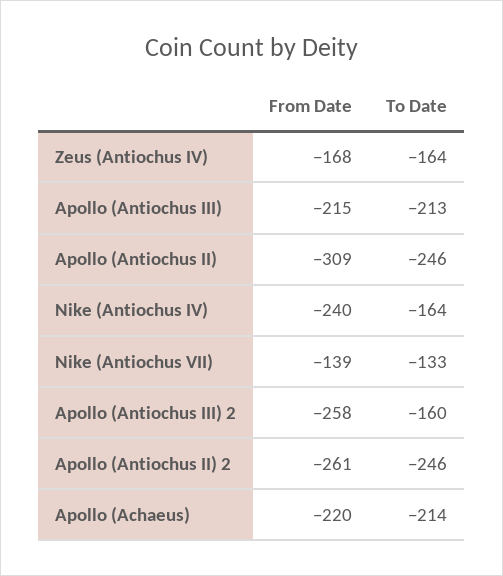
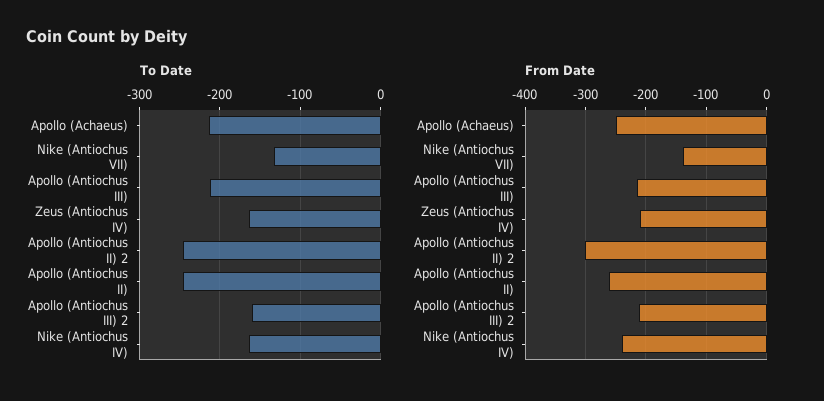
  {
    "From Date": {
-     "Zeus (Antiochus IV)": -168,
+     "Zeus (Antiochus IV)": -210,
      "Apollo (Antiochus III)": -215,
-     "Apollo (Antiochus II)": -309,
+     "Apollo (Antiochus II)": -260,
      "Nike (Antiochus IV)": -240,
      "Nike (Antiochus VII)": -139,
-     "Apollo (Antiochus III) 2": -258,
+     "Apollo (Antiochus III) 2": -210,
-     "Apollo (Antiochus II) 2": -261,
+     "Apollo (Antiochus II) 2": -300,
-     "Apollo (Achaeus)": -220
+     "Apollo (Achaeus)": -250
    },
    "To Date": {
      "Zeus (Antiochus IV)": -164,
      "Apollo (Antiochus III)": -213,
      "Apollo (Antiochus II)": -246,
      "Nike (Antiochus IV)": -164,
      "Nike (Antiochus VII)": -133,
      "Apollo (Antiochus III) 2": -160,
      "Apollo (Antiochus II) 2": -246,
      "Apollo (Achaeus)": -214
    }
  }

